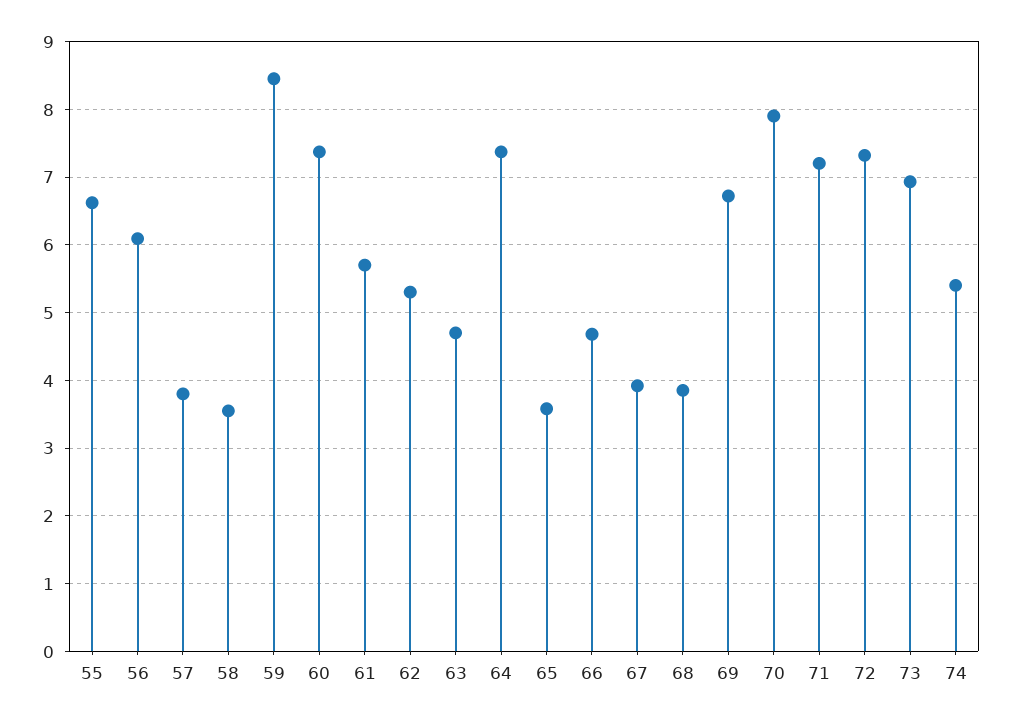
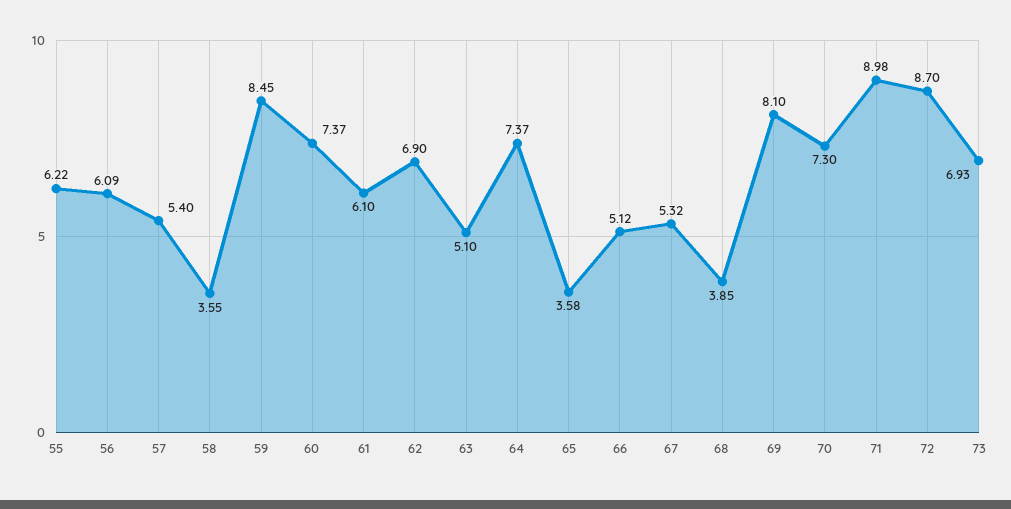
  {
-   "55": 6.6,
+   "55": 6.22,
    "56": 6.09,
-   "57": 3.8,
+   "57": 5.4,
    "58": 3.55,
    "59": 8.45,
    "60": 7.37,
-   "61": 5.7,
+   "61": 6.1,
-   "62": 5.3,
+   "62": 6.9,
-   "63": 4.7,
+   "63": 5.1,
    "64": 7.37,
    "65": 3.58,
-   "66": 4.7,
+   "66": 5.12,
-   "67": 3.9,
+   "67": 5.32,
    "68": 3.85,
-   "69": 6.7,
+   "69": 8.1,
-   "70": 7.9,
+   "70": 7.3,
-   "71": 7.2,
+   "71": 8.98,
-   "72": 7.3,
+   "72": 8.7,
-   "73": 6.93,
+   "73": 6.93
-   "74": 5.4
  }

